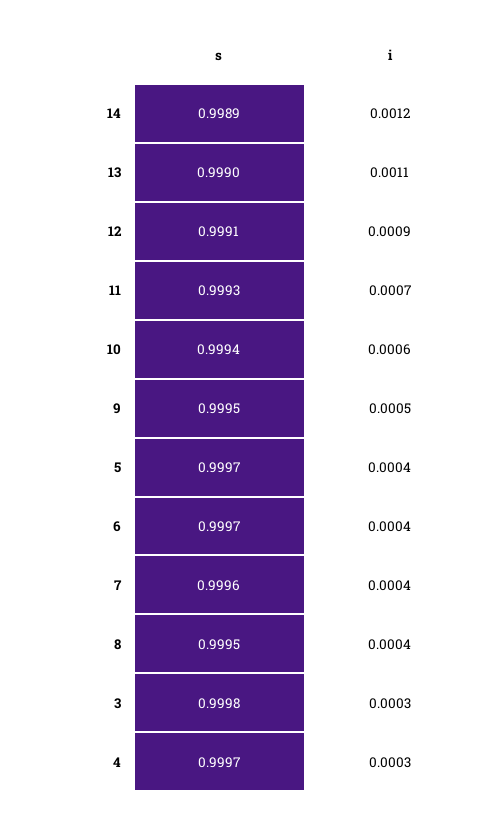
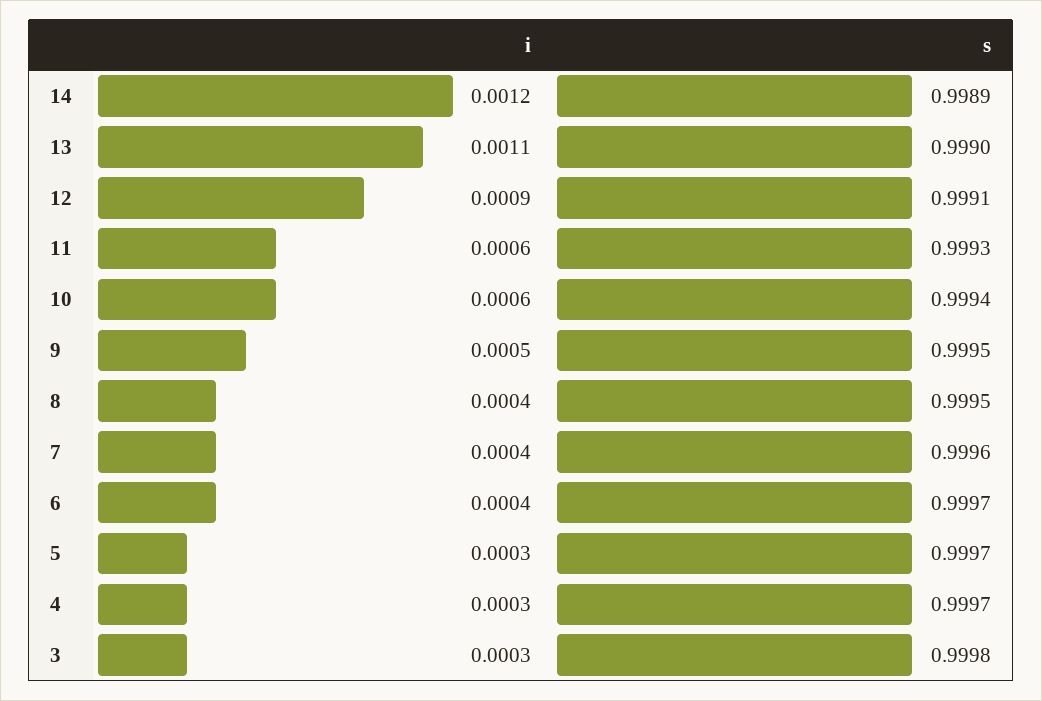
  {
    "s": {
      "14": 0.9989,
      "13": 0.999,
      "12": 0.9991,
      "11": 0.9993,
      "10": 0.9994,
      "9": 0.9995,
      "5": 0.9997,
      "6": 0.9997,
      "7": 0.9996,
      "8": 0.9995,
      "3": 0.9998,
      "4": 0.9997
    },
    "i": {
      "14": 0.0012,
      "13": 0.0011,
      "12": 0.0009,
-     "11": 0.0007,
+     "11": 0.0006,
      "10": 0.0006,
      "9": 0.0005,
-     "5": 0.0004,
+     "5": 0.0003,
      "6": 0.0004,
      "7": 0.0004,
      "8": 0.0004,
      "3": 0.0003,
      "4": 0.0003
    }
  }

